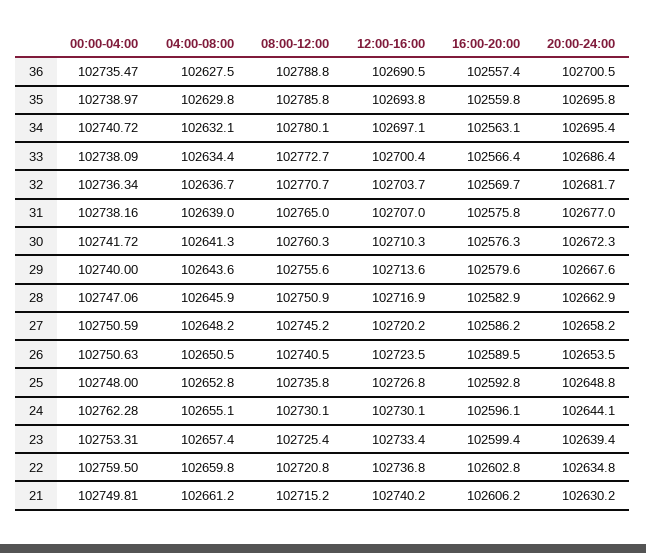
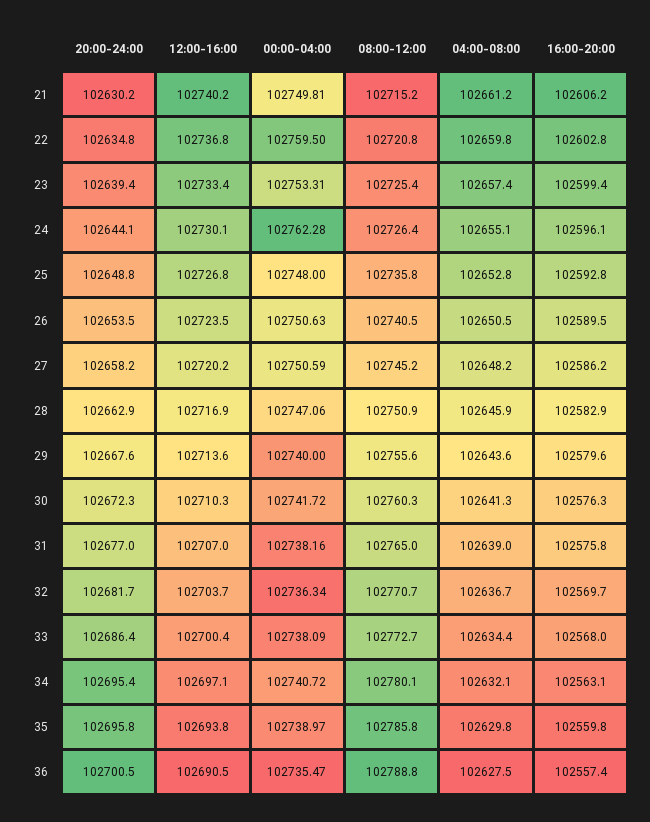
  {
    "00:00-04:00": {
      "36": 102735.47,
      "35": 102738.97,
      "34": 102740.72,
      "33": 102738.09,
      "32": 102736.34,
      "31": 102738.16,
      "30": 102741.72,
      "29": 102740,
      "28": 102747.06,
      "27": 102750.59,
      "26": 102750.63,
      "25": 102748,
      "24": 102762.28,
      "23": 102753.31,
      "22": 102759.5,
      "21": 102749.81
    },
    "04:00-08:00": {
      "36": 102627.5,
      "35": 102629.8,
      "34": 102632.1,
      "33": 102634.4,
      "32": 102636.7,
      "31": 102639,
      "30": 102641.3,
      "29": 102643.6,
      "28": 102645.9,
      "27": 102648.2,
      "26": 102650.5,
      "25": 102652.8,
      "24": 102655.1,
      "23": 102657.4,
      "22": 102659.8,
      "21": 102661.2
    },
    "08:00-12:00": {
      "36": 102788.8,
      "35": 102785.8,
      "34": 102780.1,
      "33": 102772.7,
      "32": 102770.7,
      "31": 102765,
      "30": 102760.3,
      "29": 102755.6,
      "28": 102750.9,
      "27": 102745.2,
      "26": 102740.5,
      "25": 102735.8,
-     "24": 102730.1,
+     "24": 102726.4,
      "23": 102725.4,
      "22": 102720.8,
      "21": 102715.2
    },
    "12:00-16:00": {
      "36": 102690.5,
      "35": 102693.8,
      "34": 102697.1,
      "33": 102700.4,
      "32": 102703.7,
      "31": 102707,
      "30": 102710.3,
      "29": 102713.6,
      "28": 102716.9,
      "27": 102720.2,
      "26": 102723.5,
      "25": 102726.8,
      "24": 102730.1,
      "23": 102733.4,
      "22": 102736.8,
      "21": 102740.2
    },
    "16:00-20:00": {
      "36": 102557.4,
      "35": 102559.8,
      "34": 102563.1,
-     "33": 102566.4,
+     "33": 102568,
      "32": 102569.7,
      "31": 102575.8,
      "30": 102576.3,
      "29": 102579.6,
      "28": 102582.9,
      "27": 102586.2,
      "26": 102589.5,
      "25": 102592.8,
      "24": 102596.1,
      "23": 102599.4,
      "22": 102602.8,
      "21": 102606.2
    },
    "20:00-24:00": {
      "36": 102700.5,
      "35": 102695.8,
      "34": 102695.4,
      "33": 102686.4,
      "32": 102681.7,
      "31": 102677,
      "30": 102672.3,
      "29": 102667.6,
      "28": 102662.9,
      "27": 102658.2,
      "26": 102653.5,
      "25": 102648.8,
      "24": 102644.1,
      "23": 102639.4,
      "22": 102634.8,
      "21": 102630.2
    }
  }

